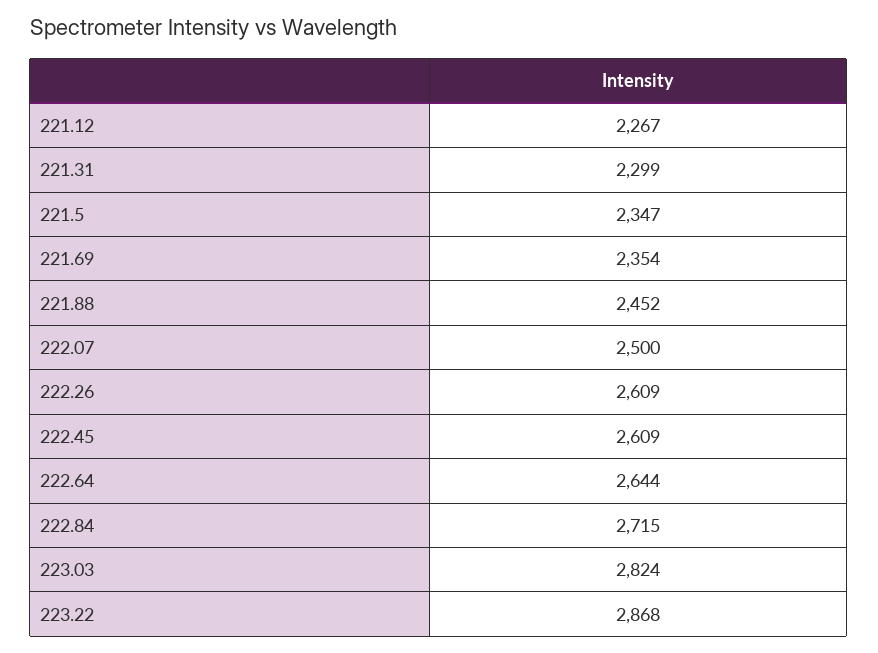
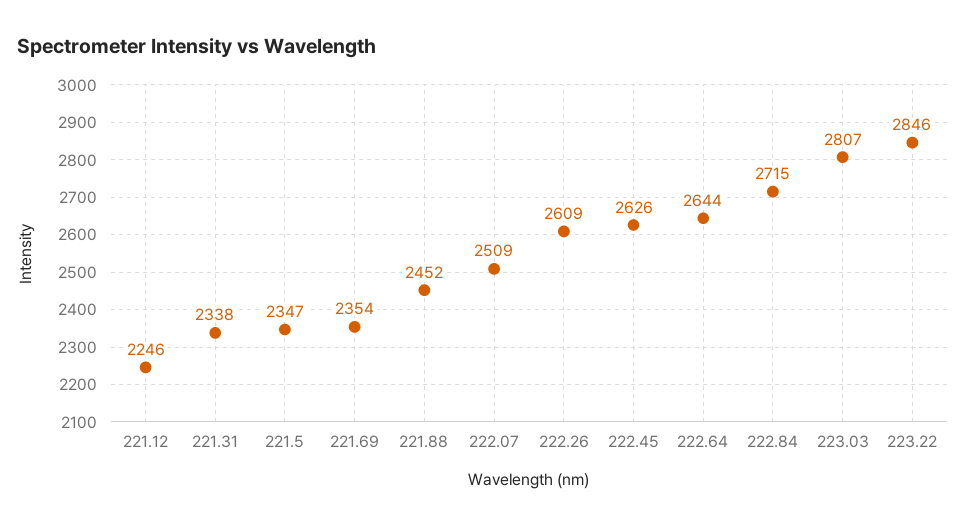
  {
-   "221.12": 2267,
+   "221.12": 2246,
-   "221.31": 2299,
+   "221.31": 2338,
    "221.5": 2347,
    "221.69": 2354,
    "221.88": 2452,
-   "222.07": 2500,
+   "222.07": 2509,
    "222.26": 2609,
-   "222.45": 2609,
+   "222.45": 2626,
    "222.64": 2644,
    "222.84": 2715,
-   "223.03": 2824,
+   "223.03": 2807,
-   "223.22": 2868
+   "223.22": 2846
  }

